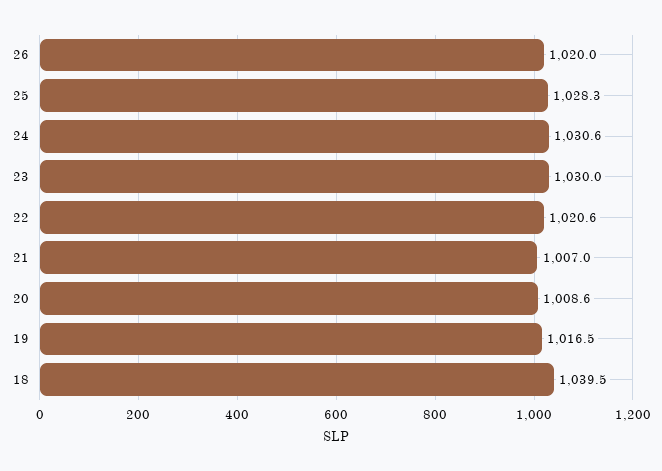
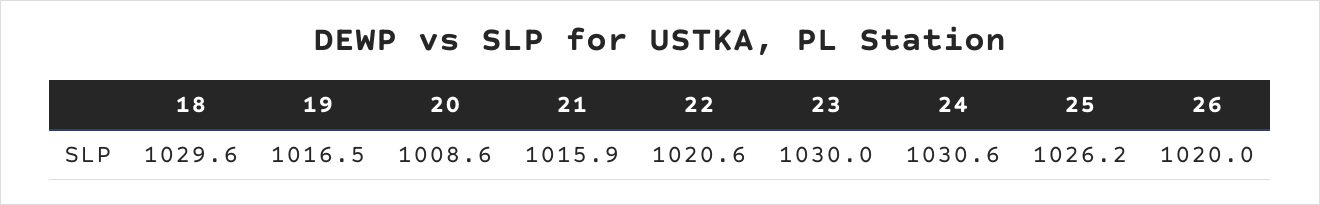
  {
    "26": 1020,
-   "25": 1028.3,
+   "25": 1026.2,
    "24": 1030.6,
    "23": 1030,
    "22": 1020.6,
-   "21": 1007,
+   "21": 1015.9,
    "20": 1008.6,
    "19": 1016.5,
-   "18": 1039.5
+   "18": 1029.6
  }

